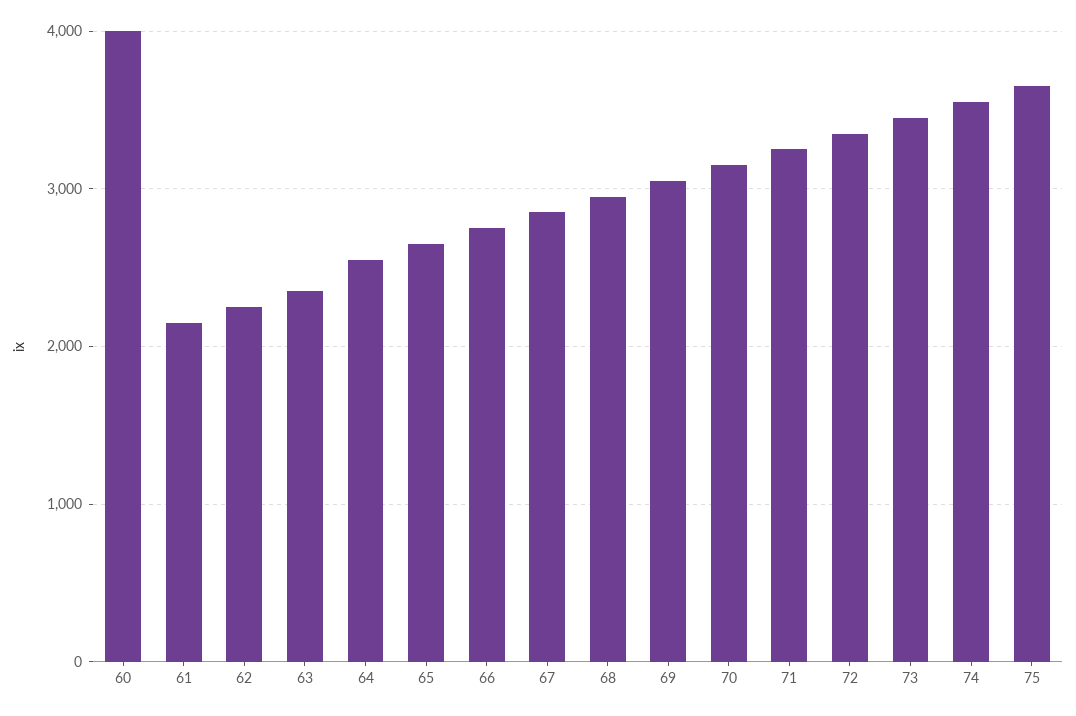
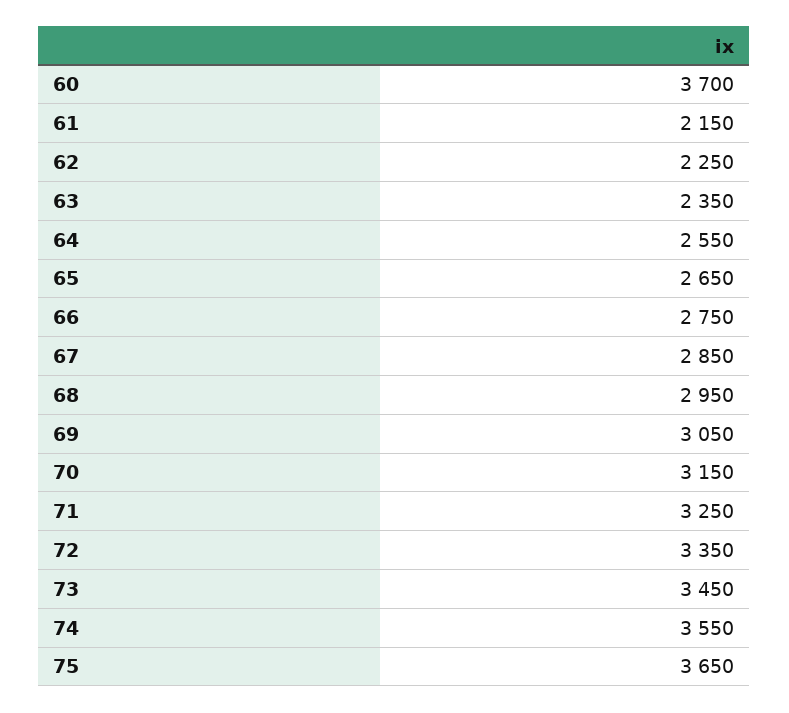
  {
-   "60": 4000,
+   "60": 3700,
    "61": 2150,
    "62": 2250,
    "63": 2350,
    "64": 2550,
    "65": 2650,
    "66": 2750,
    "67": 2850,
    "68": 2950,
    "69": 3050,
    "70": 3150,
    "71": 3250,
    "72": 3350,
    "73": 3450,
    "74": 3550,
    "75": 3650
  }

